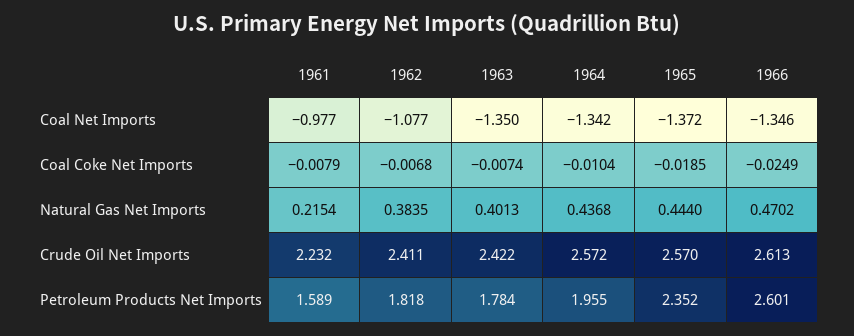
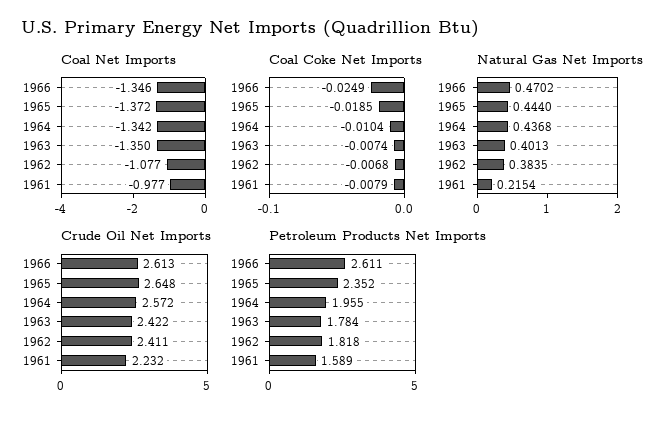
  {
    "Coal Net Imports": {
      "1961": -0.977,
      "1962": -1.077,
      "1963": -1.35,
      "1964": -1.342,
      "1965": -1.372,
      "1966": -1.346
    },
    "Coal Coke Net Imports": {
      "1961": -0.0079,
      "1962": -0.0068,
      "1963": -0.0074,
      "1964": -0.0104,
      "1965": -0.0185,
      "1966": -0.0249
    },
    "Natural Gas Net Imports": {
      "1961": 0.2154,
      "1962": 0.3835,
      "1963": 0.4013,
      "1964": 0.4368,
      "1965": 0.444,
      "1966": 0.4702
    },
    "Crude Oil Net Imports": {
      "1961": 2.232,
      "1962": 2.411,
      "1963": 2.422,
      "1964": 2.572,
-     "1965": 2.57,
+     "1965": 2.648,
      "1966": 2.613
    },
    "Petroleum Products Net Imports": {
      "1961": 1.589,
      "1962": 1.818,
      "1963": 1.784,
      "1964": 1.955,
      "1965": 2.352,
-     "1966": 2.601
+     "1966": 2.611
    }
  }

